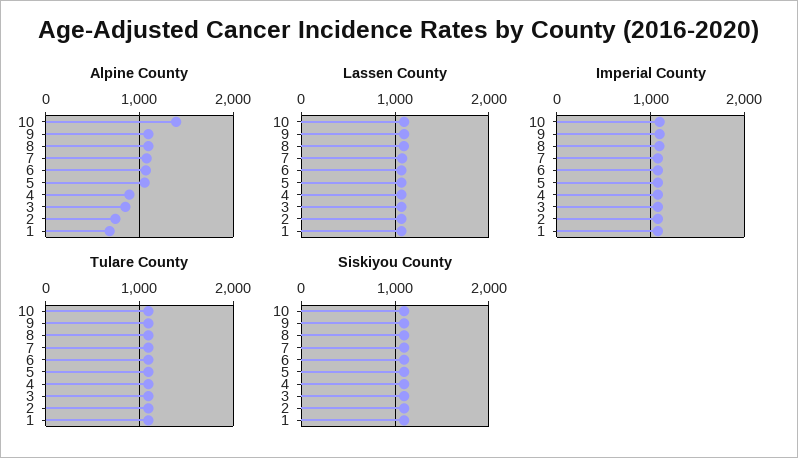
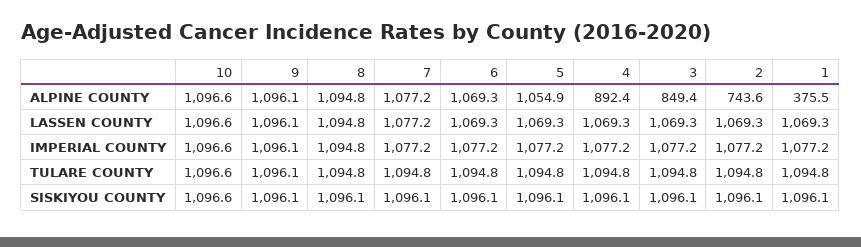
  {
    "Alpine County": {
-     "10": 1400,
+     "10": 1096.6,
      "9": 1096.1,
      "8": 1094.8,
      "7": 1077.2,
      "6": 1069.3,
      "5": 1054.9,
      "4": 892.4,
      "3": 849.4,
      "2": 743.6,
-     "1": 700
+     "1": 375.5
    },
    "Lassen County": {
      "10": 1096.6,
      "9": 1096.1,
      "8": 1094.8,
      "7": 1077.2,
      "6": 1069.3,
      "5": 1069.3,
      "4": 1069.3,
      "3": 1069.3,
      "2": 1069.3,
      "1": 1069.3
    },
    "Imperial County": {
      "10": 1096.6,
      "9": 1096.1,
      "8": 1094.8,
      "7": 1077.2,
      "6": 1077.2,
      "5": 1077.2,
      "4": 1077.2,
      "3": 1077.2,
      "2": 1077.2,
      "1": 1077.2
    },
    "Tulare County": {
      "10": 1096.6,
      "9": 1096.1,
      "8": 1094.8,
      "7": 1094.8,
      "6": 1094.8,
      "5": 1094.8,
      "4": 1094.8,
      "3": 1094.8,
      "2": 1094.8,
      "1": 1094.8
    },
    "Siskiyou County": {
      "10": 1096.6,
      "9": 1096.1,
      "8": 1096.1,
      "7": 1096.1,
      "6": 1096.1,
      "5": 1096.1,
      "4": 1096.1,
      "3": 1096.1,
      "2": 1096.1,
      "1": 1096.1
    }
  }

